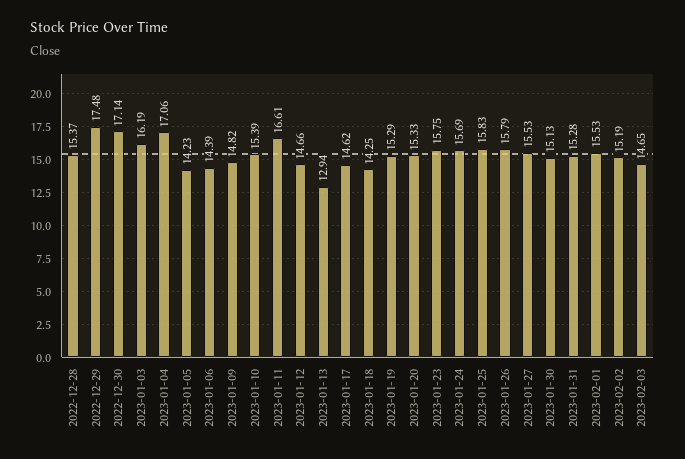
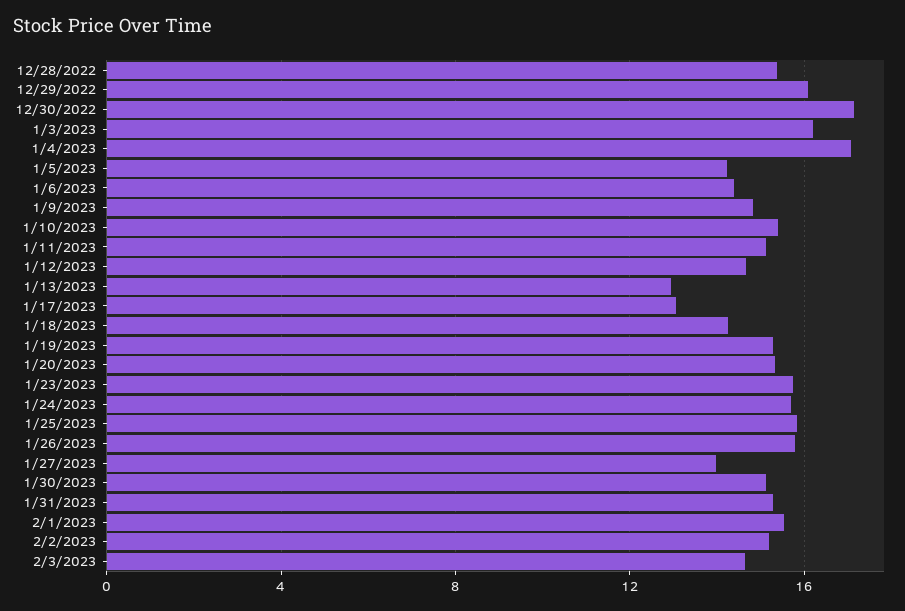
  {
    "2022-12-28": 15.37,
-   "2022-12-29": 17.48,
+   "2022-12-29": 16,
    "2022-12-30": 17.14,
    "2023-01-03": 16.19,
    "2023-01-04": 17.06,
    "2023-01-05": 14.23,
    "2023-01-06": 14.39,
    "2023-01-09": 14.82,
    "2023-01-10": 15.39,
-   "2023-01-11": 16.61,
+   "2023-01-11": 15,
    "2023-01-12": 14.66,
    "2023-01-13": 12.94,
-   "2023-01-17": 14.62,
+   "2023-01-17": 13,
    "2023-01-18": 14.25,
    "2023-01-19": 15.29,
    "2023-01-20": 15.33,
    "2023-01-23": 15.75,
    "2023-01-24": 15.69,
    "2023-01-25": 15.83,
    "2023-01-26": 15.79,
-   "2023-01-27": 15.53,
+   "2023-01-27": 14,
    "2023-01-30": 15.13,
    "2023-01-31": 15.28,
    "2023-02-01": 15.53,
    "2023-02-02": 15.19,
    "2023-02-03": 14.65
  }

